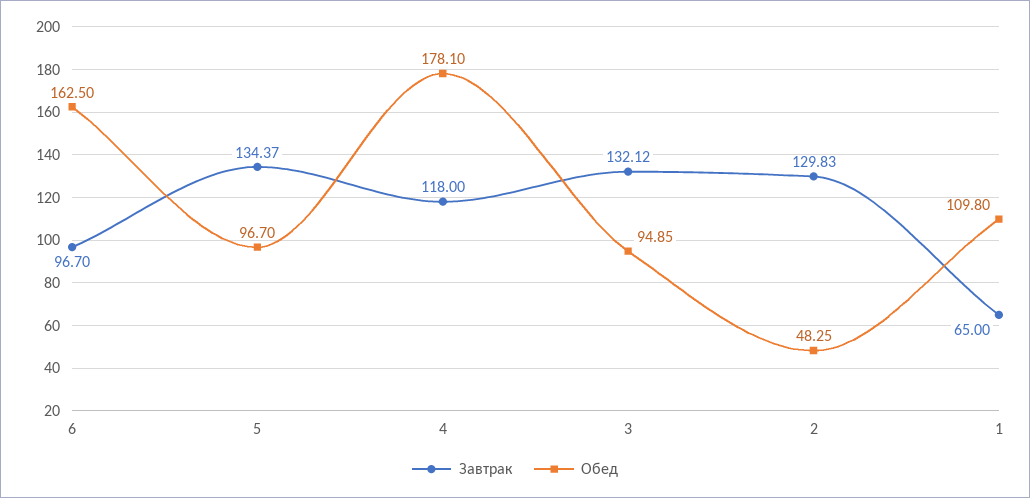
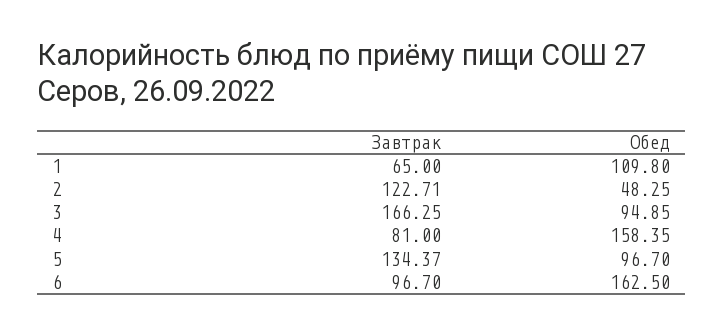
  {
    "Завтрак": {
      "6": 96.7,
      "5": 134.37,
-     "4": 118,
+     "4": 81,
-     "3": 132.12,
+     "3": 166.25,
-     "2": 129.83,
+     "2": 122.71,
      "1": 65
    },
    "Обед": {
      "6": 162.5,
      "5": 96.7,
-     "4": 178.1,
+     "4": 158.35,
      "3": 94.85,
      "2": 48.25,
      "1": 109.8
    }
  }

